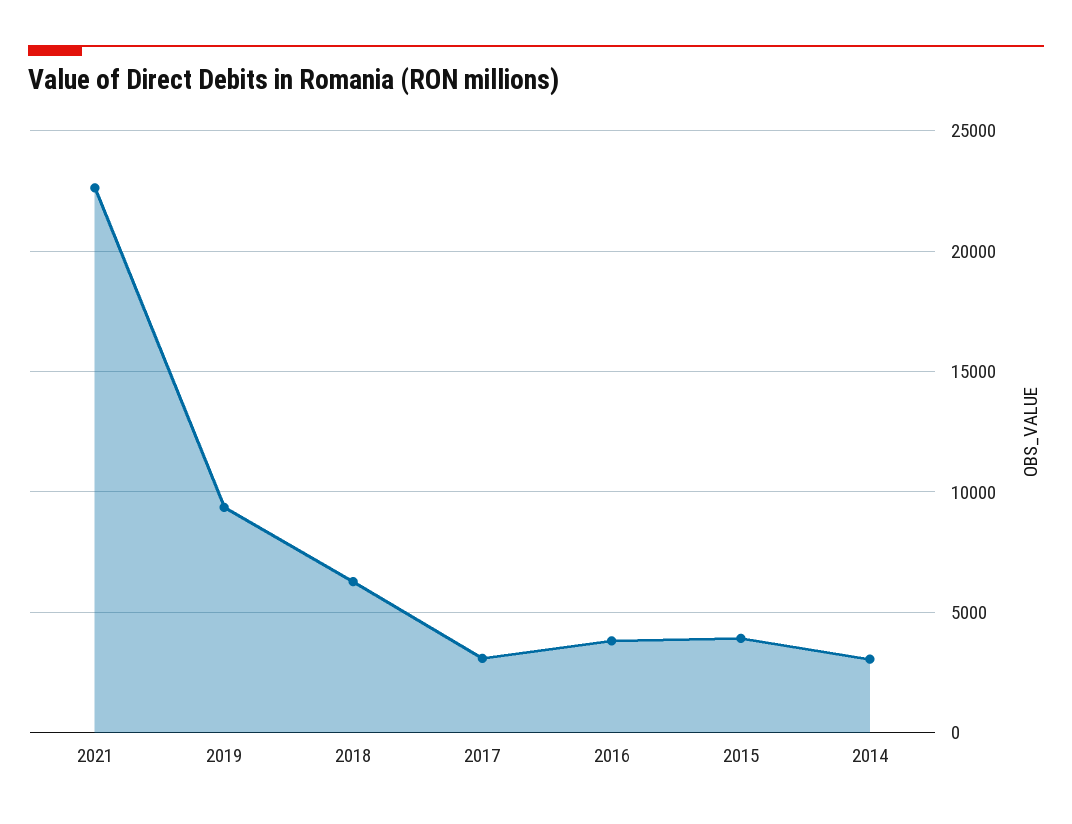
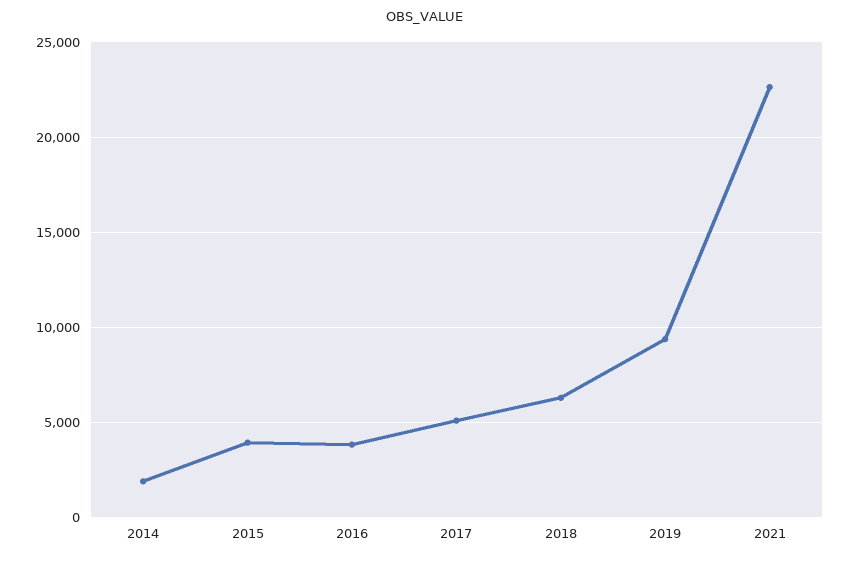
  {
    "2021": 22500,
    "2019": 9500,
    "2018": 6500,
-   "2017": 3000,
+   "2017": 5000,
    "2016": 4000,
    "2015": 4000,
-   "2014": 3000
+   "2014": 2000
  }

